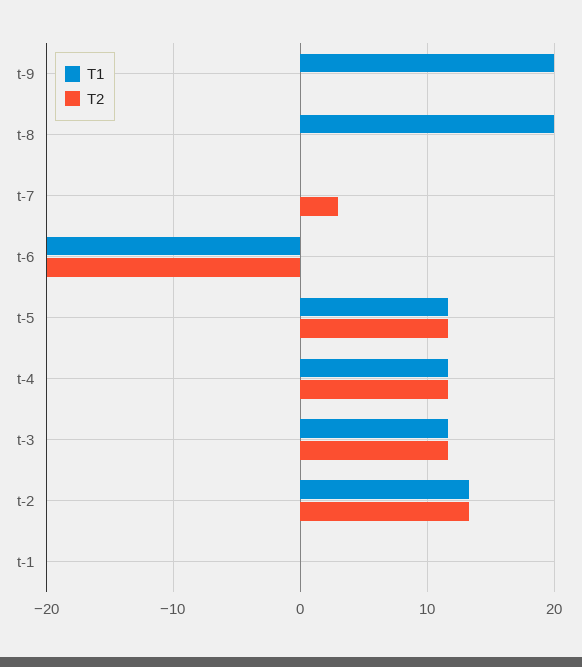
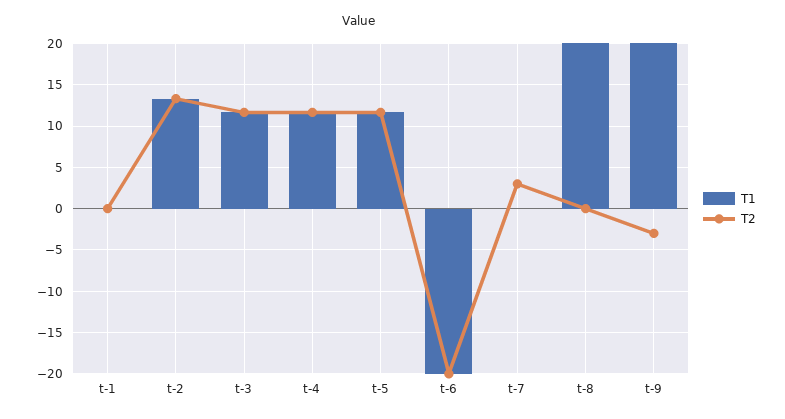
  {
    "T1": {
      "t-9": 20,
      "t-8": 20,
      "t-7": 0,
      "t-6": -20,
      "t-5": 12,
      "t-4": 12,
      "t-3": 12,
      "t-2": 13,
      "t-1": 0
    },
    "T2": {
-     "t-9": 0,
+     "t-9": -3,
      "t-8": 0,
      "t-7": 3,
      "t-6": -20,
      "t-5": 12,
      "t-4": 12,
      "t-3": 12,
      "t-2": 13,
      "t-1": 0
    }
  }

